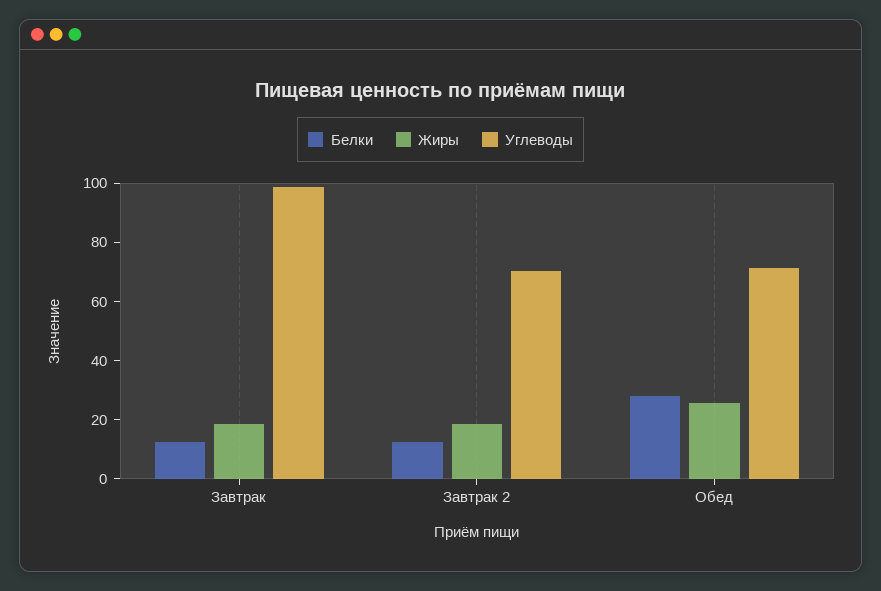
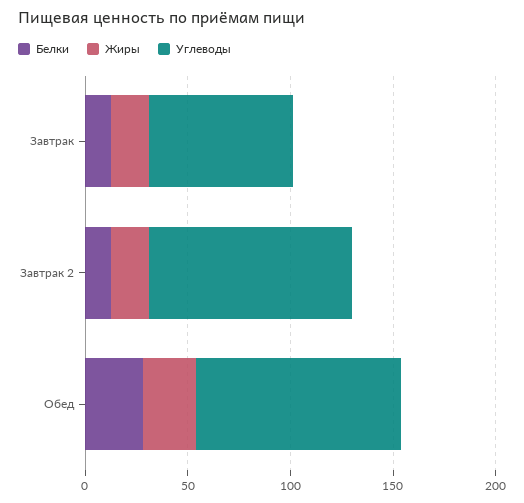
  {
    "Белки": {
      "Завтрак": 10,
      "Завтрак 2": 10,
      "Обед": 30
    },
    "Жиры": {
      "Завтрак": 20,
      "Завтрак 2": 20,
      "Обед": 25
    },
    "Углеводы": {
-     "Завтрак": 100,
+     "Завтрак": 70,
-     "Завтрак 2": 70,
+     "Завтрак 2": 100,
-     "Обед": 70
+     "Обед": 100
    }
  }

